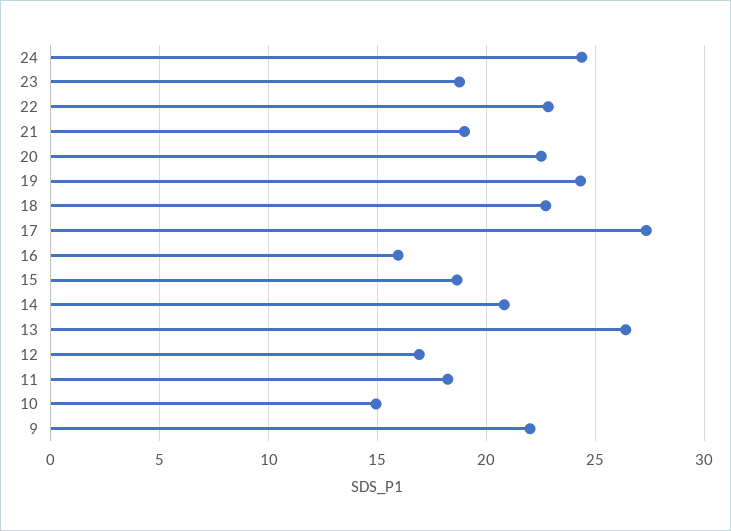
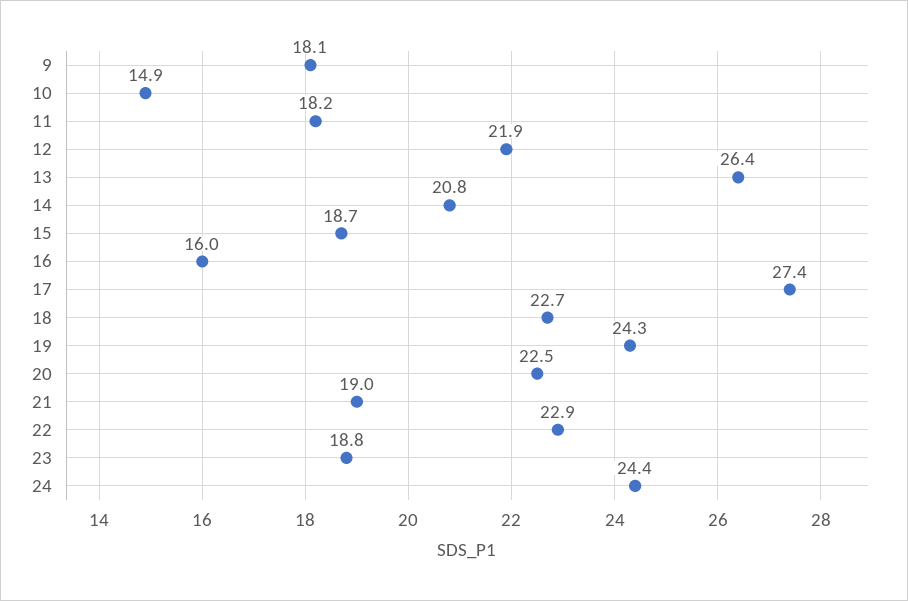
  {
    "24": 24.4,
    "23": 18.8,
    "22": 22.9,
    "21": 19,
    "20": 22.5,
    "19": 24.3,
    "18": 22.7,
    "17": 27.4,
    "16": 16,
    "15": 18.7,
    "14": 20.8,
    "13": 26.4,
-   "12": 17,
+   "12": 21.9,
    "11": 18.2,
    "10": 14.9,
-   "9": 22
+   "9": 18.1
  }

